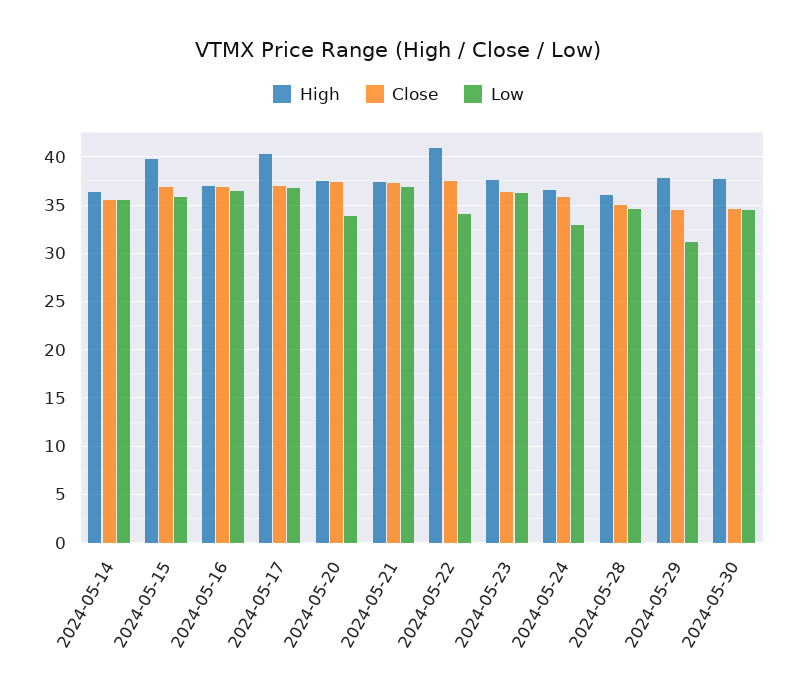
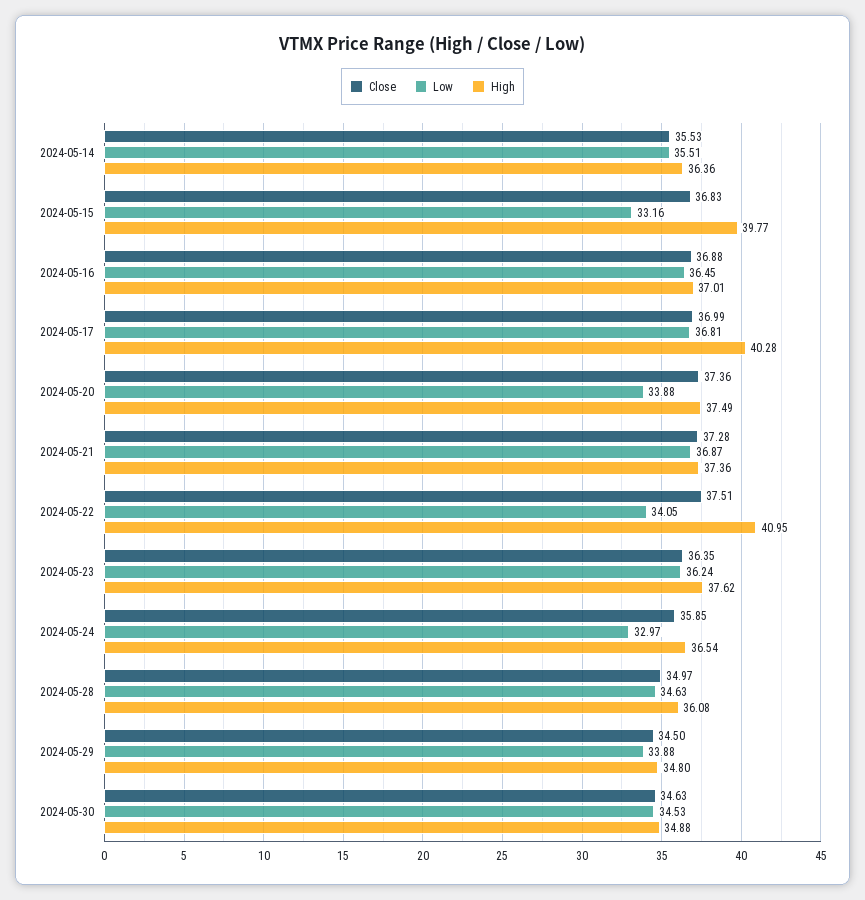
  {
    "High": {
      "2024-05-14": 36.36,
      "2024-05-15": 39.77,
      "2024-05-16": 37.01,
      "2024-05-17": 40.28,
      "2024-05-20": 37.49,
      "2024-05-21": 37.36,
      "2024-05-22": 40.95,
      "2024-05-23": 37.62,
      "2024-05-24": 36.54,
      "2024-05-28": 36.08,
-     "2024-05-29": 38,
+     "2024-05-29": 34.8,
-     "2024-05-30": 38
+     "2024-05-30": 34.88
    },
    "Close": {
      "2024-05-14": 35.53,
      "2024-05-15": 36.83,
      "2024-05-16": 36.88,
      "2024-05-17": 36.99,
      "2024-05-20": 37.36,
      "2024-05-21": 37.28,
      "2024-05-22": 37.51,
      "2024-05-23": 36.35,
      "2024-05-24": 35.85,
      "2024-05-28": 34.97,
      "2024-05-29": 34.5,
      "2024-05-30": 34.63
    },
    "Low": {
      "2024-05-14": 35.51,
-     "2024-05-15": 36,
+     "2024-05-15": 33.16,
      "2024-05-16": 36.45,
      "2024-05-17": 36.81,
      "2024-05-20": 33.88,
      "2024-05-21": 36.87,
      "2024-05-22": 34.05,
      "2024-05-23": 36.24,
      "2024-05-24": 32.97,
      "2024-05-28": 34.63,
-     "2024-05-29": 31,
+     "2024-05-29": 33.88,
      "2024-05-30": 34.53
    }
  }

